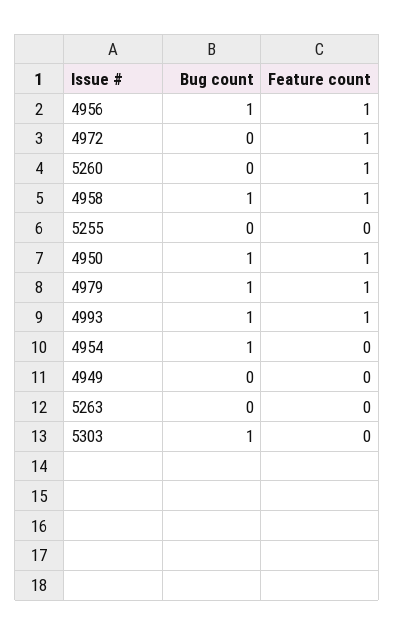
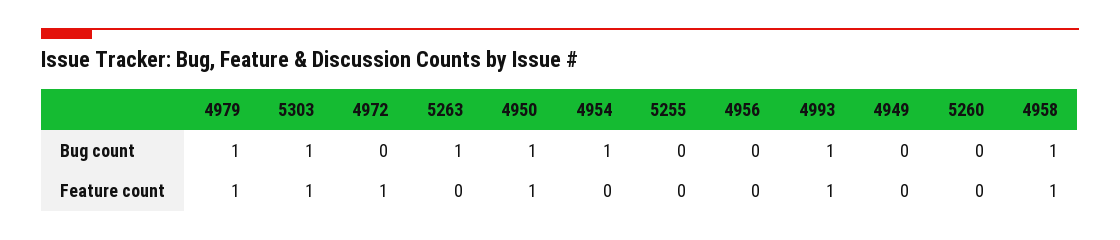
  {
    "Bug count": {
-     "4956": 1,
+     "4956": 0,
      "4972": 0,
      "5260": 0,
      "4958": 1,
      "5255": 0,
      "4950": 1,
      "4979": 1,
      "4993": 1,
      "4954": 1,
      "4949": 0,
-     "5263": 0,
+     "5263": 1,
      "5303": 1
    },
    "Feature count": {
-     "4956": 1,
+     "4956": 0,
      "4972": 1,
-     "5260": 1,
+     "5260": 0,
      "4958": 1,
      "5255": 0,
      "4950": 1,
      "4979": 1,
      "4993": 1,
      "4954": 0,
      "4949": 0,
      "5263": 0,
-     "5303": 0
+     "5303": 1
    }
  }

